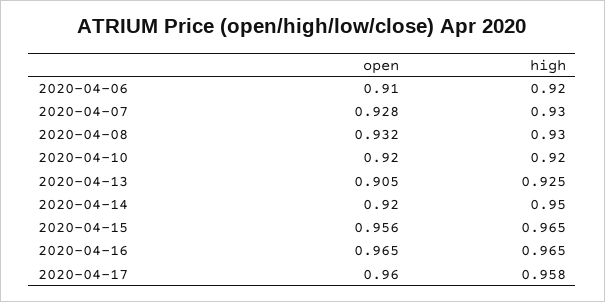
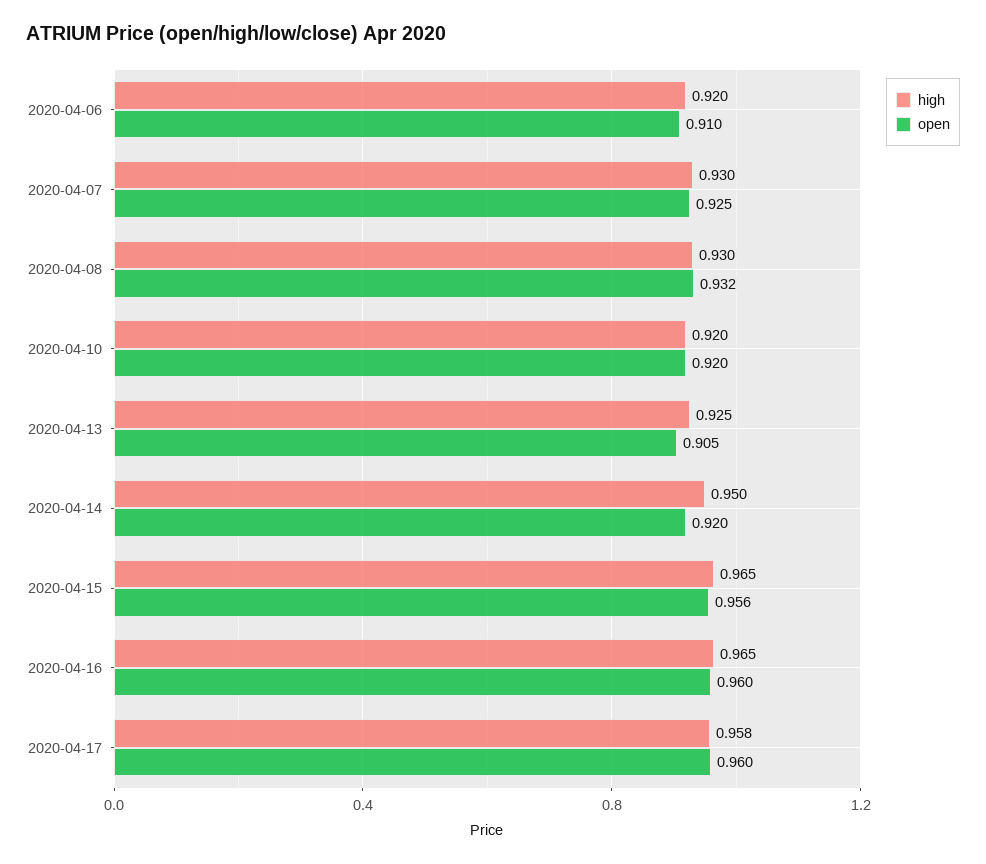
  {
    "open": {
      "2020-04-06": 0.91,
-     "2020-04-07": 0.928,
+     "2020-04-07": 0.925,
      "2020-04-08": 0.932,
      "2020-04-10": 0.92,
      "2020-04-13": 0.905,
      "2020-04-14": 0.92,
      "2020-04-15": 0.956,
-     "2020-04-16": 0.965,
+     "2020-04-16": 0.96,
      "2020-04-17": 0.96
    },
    "high": {
      "2020-04-06": 0.92,
      "2020-04-07": 0.93,
      "2020-04-08": 0.93,
      "2020-04-10": 0.92,
      "2020-04-13": 0.925,
      "2020-04-14": 0.95,
      "2020-04-15": 0.965,
      "2020-04-16": 0.965,
      "2020-04-17": 0.958
    }
  }

